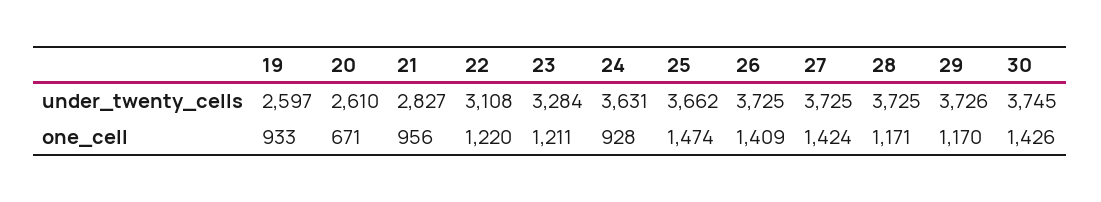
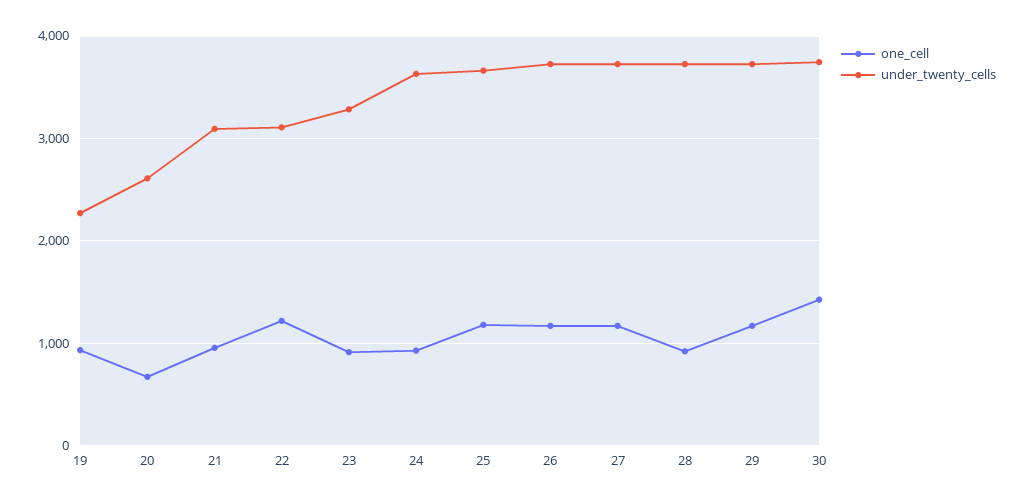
  {
    "under_twenty_cells": {
-     "19": 2597,
+     "19": 2300,
      "20": 2610,
-     "21": 2827,
+     "21": 3100,
      "22": 3108,
      "23": 3284,
      "24": 3631,
      "25": 3662,
      "26": 3725,
      "27": 3725,
      "28": 3725,
      "29": 3726,
      "30": 3745
    },
    "one_cell": {
      "19": 933,
      "20": 671,
      "21": 956,
      "22": 1220,
-     "23": 1211,
+     "23": 900,
      "24": 928,
-     "25": 1474,
+     "25": 1200,
-     "26": 1409,
+     "26": 1200,
-     "27": 1424,
+     "27": 1200,
-     "28": 1171,
+     "28": 900,
      "29": 1170,
      "30": 1426
    }
  }

